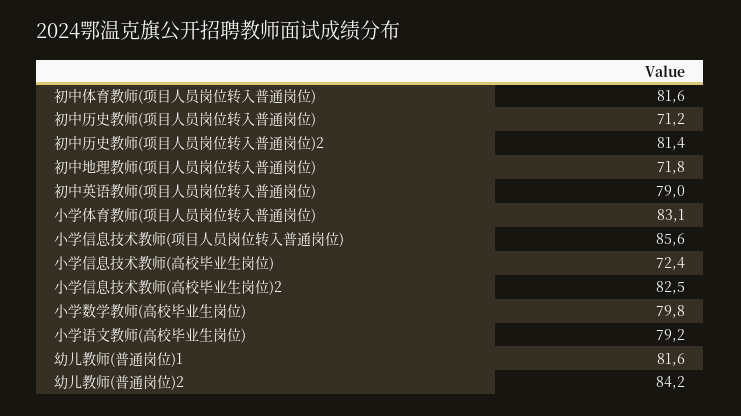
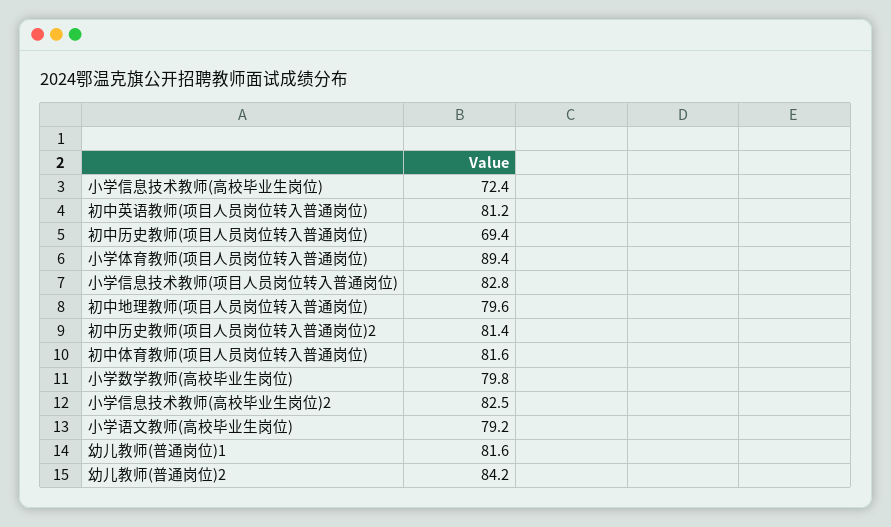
  {
    "初中体育教师(项目人员岗位转入普通岗位)": 81.6,
-   "初中历史教师(项目人员岗位转入普通岗位)": 71.2,
+   "初中历史教师(项目人员岗位转入普通岗位)": 69.4,
    "初中历史教师(项目人员岗位转入普通岗位)2": 81.4,
-   "初中地理教师(项目人员岗位转入普通岗位)": 71.8,
+   "初中地理教师(项目人员岗位转入普通岗位)": 79.6,
-   "初中英语教师(项目人员岗位转入普通岗位)": 79,
+   "初中英语教师(项目人员岗位转入普通岗位)": 81.2,
-   "小学体育教师(项目人员岗位转入普通岗位)": 83.1,
+   "小学体育教师(项目人员岗位转入普通岗位)": 89.4,
-   "小学信息技术教师(项目人员岗位转入普通岗位)": 85.6,
+   "小学信息技术教师(项目人员岗位转入普通岗位)": 82.8,
    "小学信息技术教师(高校毕业生岗位)": 72.4,
    "小学信息技术教师(高校毕业生岗位)2": 82.5,
    "小学数学教师(高校毕业生岗位)": 79.8,
    "小学语文教师(高校毕业生岗位)": 79.2,
    "幼儿教师(普通岗位)1": 81.6,
    "幼儿教师(普通岗位)2": 84.2
  }

